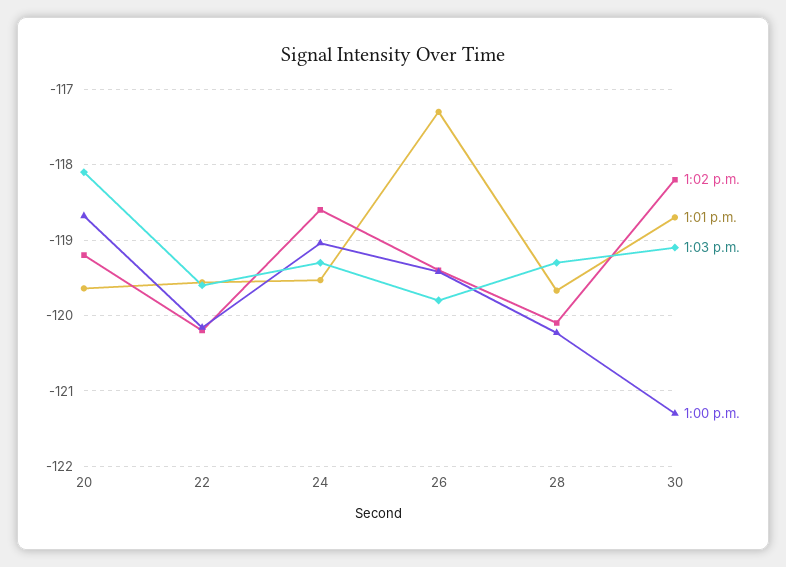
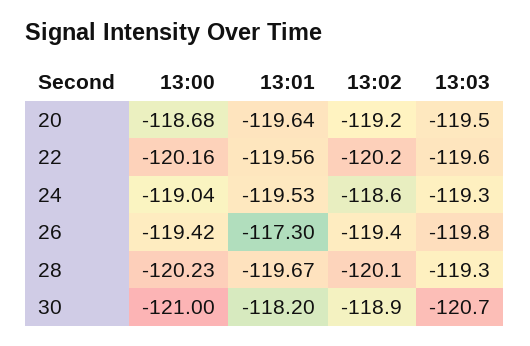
  {
    "1:02 p.m.": {
      "20": -119.2,
      "22": -120.2,
      "24": -118.6,
      "26": -119.4,
      "28": -120.1,
-     "30": -118.2
+     "30": -118.9
    },
    "1:01 p.m.": {
      "20": -119.64,
      "22": -119.56,
      "24": -119.53,
      "26": -117.3,
      "28": -119.67,
-     "30": -118.7
+     "30": -118.2
    },
    "1:03 p.m.": {
-     "20": -118.1,
+     "20": -119.5,
      "22": -119.6,
      "24": -119.3,
      "26": -119.8,
      "28": -119.3,
-     "30": -119.1
+     "30": -120.7
    },
    "1:00 p.m.": {
      "20": -118.68,
      "22": -120.16,
      "24": -119.04,
      "26": -119.42,
      "28": -120.23,
-     "30": -121.3
+     "30": -121
    }
  }

